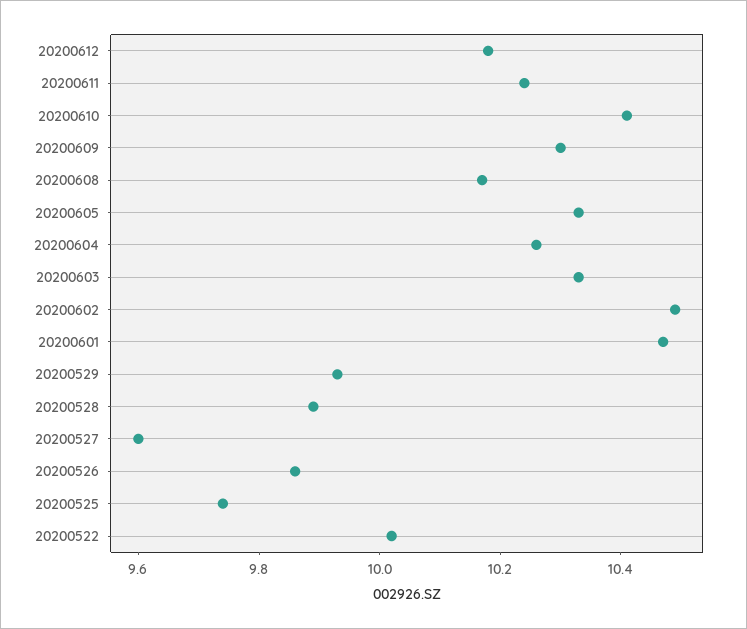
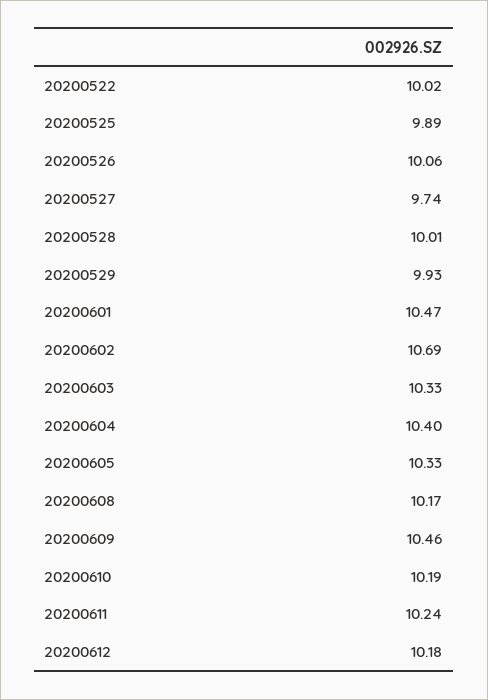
  {
    "20200612": 10.18,
    "20200611": 10.24,
-   "20200610": 10.4,
+   "20200610": 10.19,
-   "20200609": 10.3,
+   "20200609": 10.46,
    "20200608": 10.17,
    "20200605": 10.33,
-   "20200604": 10.25,
+   "20200604": 10.4,
    "20200603": 10.33,
-   "20200602": 10.5,
+   "20200602": 10.69,
    "20200601": 10.47,
    "20200529": 9.93,
-   "20200528": 9.9,
+   "20200528": 10.01,
-   "20200527": 9.6,
+   "20200527": 9.74,
-   "20200526": 9.85,
+   "20200526": 10.06,
-   "20200525": 9.75,
+   "20200525": 9.89,
    "20200522": 10.02
  }

